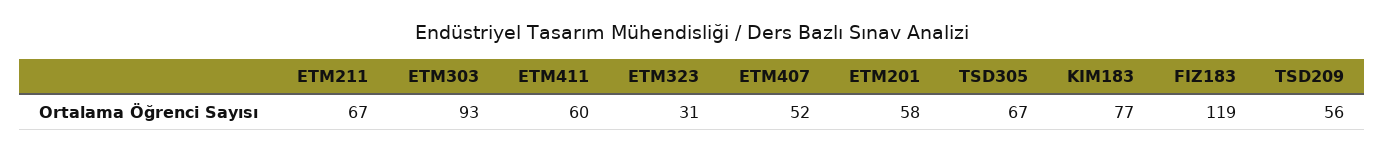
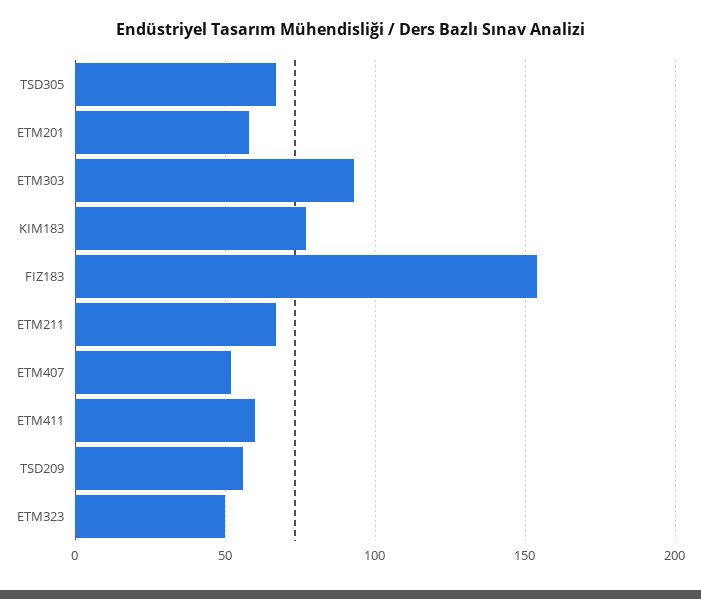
  {
    "ETM211": 67,
    "ETM303": 93,
    "ETM411": 60,
-   "ETM323": 31,
+   "ETM323": 50,
    "ETM407": 52,
    "ETM201": 58,
    "TSD305": 67,
    "KIM183": 77,
-   "FIZ183": 119,
+   "FIZ183": 155,
    "TSD209": 56
  }

